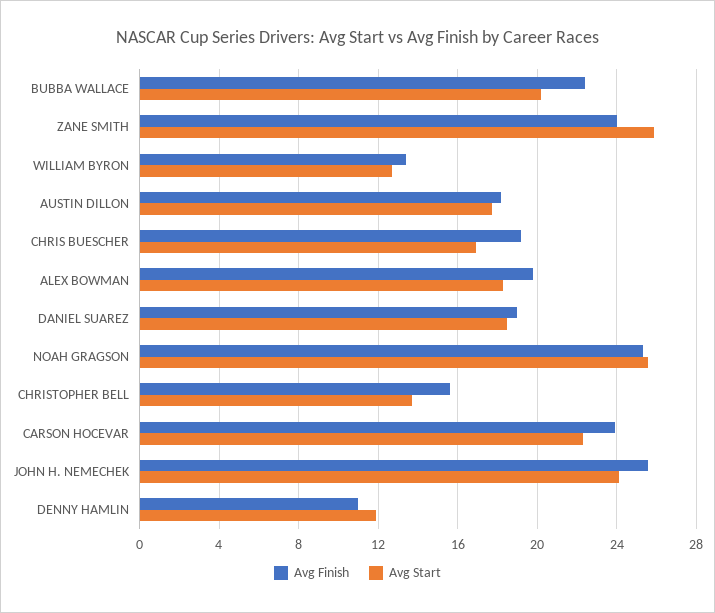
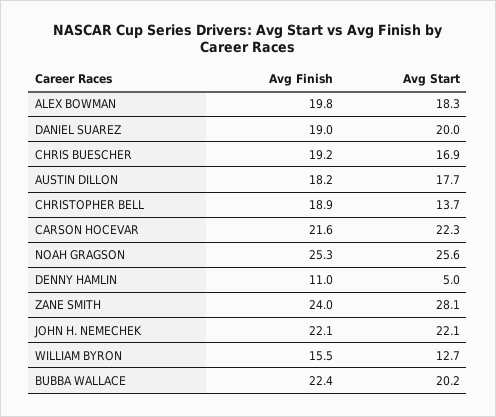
  {
    "Avg Finish": {
      "BUBBA WALLACE": 22.4,
      "ZANE SMITH": 24,
-     "WILLIAM BYRON": 13.5,
+     "WILLIAM BYRON": 15.5,
      "AUSTIN DILLON": 18.2,
      "CHRIS BUESCHER": 19.2,
      "ALEX BOWMAN": 19.8,
      "DANIEL SUAREZ": 19,
      "NOAH GRAGSON": 25.3,
-     "CHRISTOPHER BELL": 15.5,
+     "CHRISTOPHER BELL": 18.9,
-     "CARSON HOCEVAR": 24,
+     "CARSON HOCEVAR": 21.6,
-     "JOHN H. NEMECHEK": 25.5,
+     "JOHN H. NEMECHEK": 22.1,
      "DENNY HAMLIN": 11
    },
    "Avg Start": {
      "BUBBA WALLACE": 20.2,
-     "ZANE SMITH": 26,
+     "ZANE SMITH": 28.1,
      "WILLIAM BYRON": 12.7,
      "AUSTIN DILLON": 17.7,
      "CHRIS BUESCHER": 16.9,
      "ALEX BOWMAN": 18.3,
-     "DANIEL SUAREZ": 18.5,
+     "DANIEL SUAREZ": 20,
      "NOAH GRAGSON": 25.6,
      "CHRISTOPHER BELL": 13.7,
      "CARSON HOCEVAR": 22.3,
-     "JOHN H. NEMECHEK": 24,
+     "JOHN H. NEMECHEK": 22.1,
-     "DENNY HAMLIN": 12
+     "DENNY HAMLIN": 5
    }
  }

